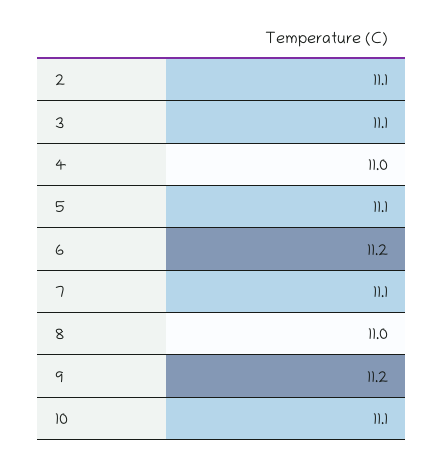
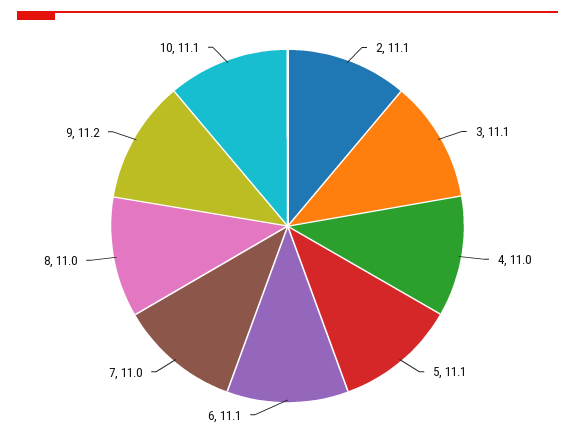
  {
    "2": 11.1,
    "3": 11.1,
    "4": 11,
    "5": 11.1,
-   "6": 11.2,
+   "6": 11.1,
-   "7": 11.1,
+   "7": 11,
    "8": 11,
    "9": 11.2,
    "10": 11.1
  }

